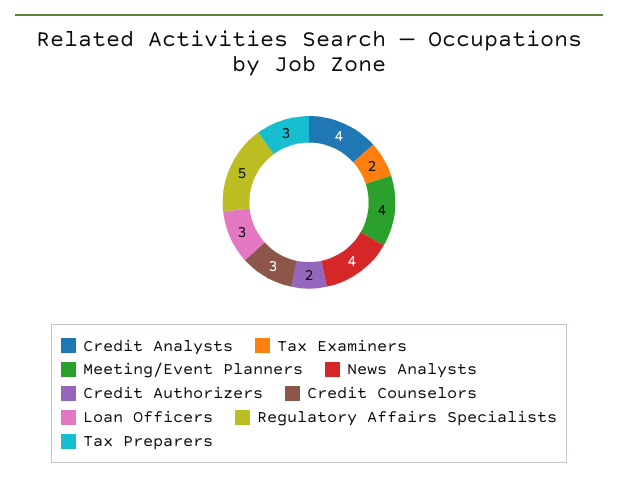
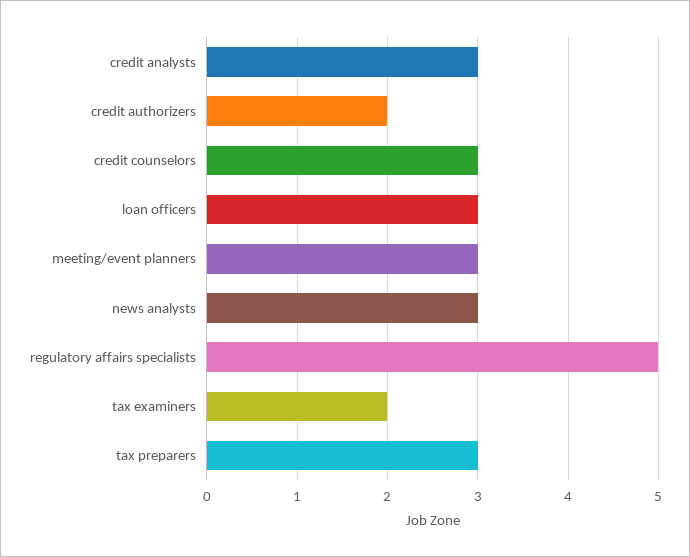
  {
-   "Credit Analysts": 4,
+   "Credit Analysts": 3,
    "Tax Examiners": 2,
-   "Meeting/Event Planners": 4,
+   "Meeting/Event Planners": 3,
-   "News Analysts": 4,
+   "News Analysts": 3,
    "Credit Authorizers": 2,
    "Credit Counselors": 3,
    "Loan Officers": 3,
    "Regulatory Affairs Specialists": 5,
    "Tax Preparers": 3
  }

